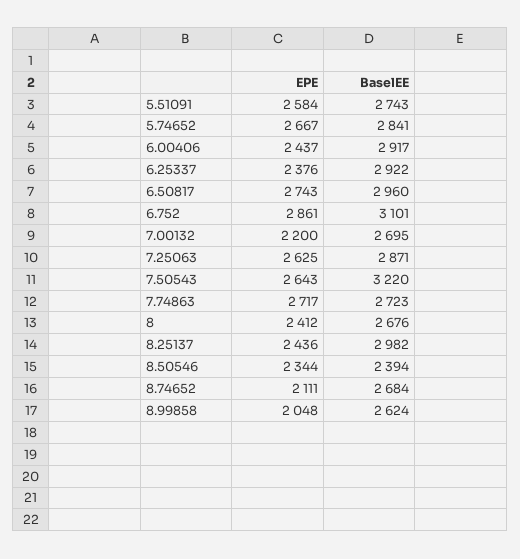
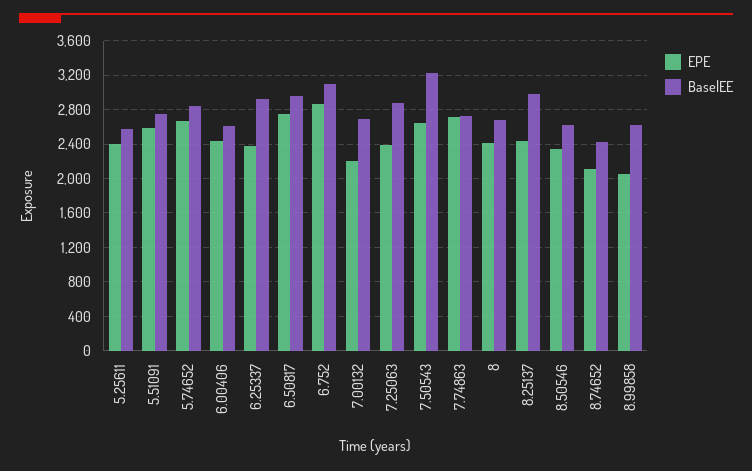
  {
    "EPE": {
      "5.51091": 2584,
      "5.74652": 2667,
      "6.00406": 2437,
      "6.25337": 2376,
      "6.50817": 2743,
      "6.752": 2861,
      "7.00132": 2200,
-     "7.25063": 2625,
+     "7.25063": 2400,
      "7.50543": 2643,
      "7.74863": 2717,
      "8": 2412,
      "8.25137": 2436,
      "8.50546": 2344,
      "8.74652": 2111,
-     "8.99858": 2048
+     "8.99858": 2048,
+     "5.25611": 2400
    },
    "BaselEE": {
      "5.51091": 2743,
      "5.74652": 2841,
-     "6.00406": 2917,
+     "6.00406": 2600,
      "6.25337": 2922,
      "6.50817": 2960,
      "6.752": 3101,
      "7.00132": 2695,
      "7.25063": 2871,
      "7.50543": 3220,
      "7.74863": 2723,
      "8": 2676,
      "8.25137": 2982,
-     "8.50546": 2394,
+     "8.50546": 2600,
-     "8.74652": 2684,
+     "8.74652": 2400,
-     "8.99858": 2624
+     "8.99858": 2624,
+     "5.25611": 2600
    }
  }

